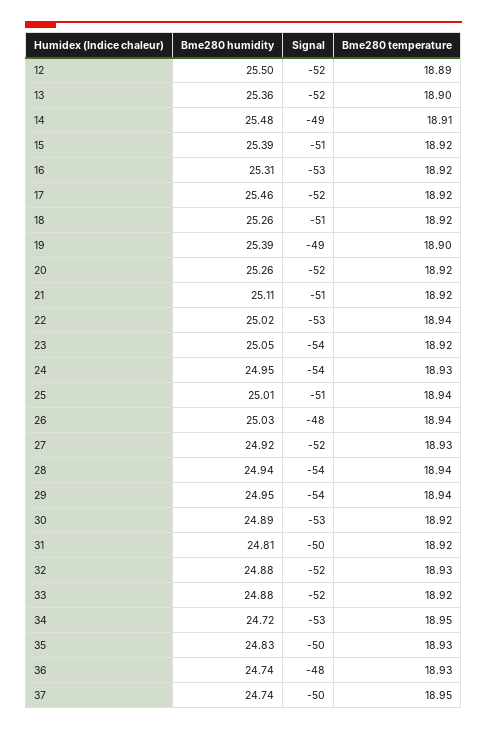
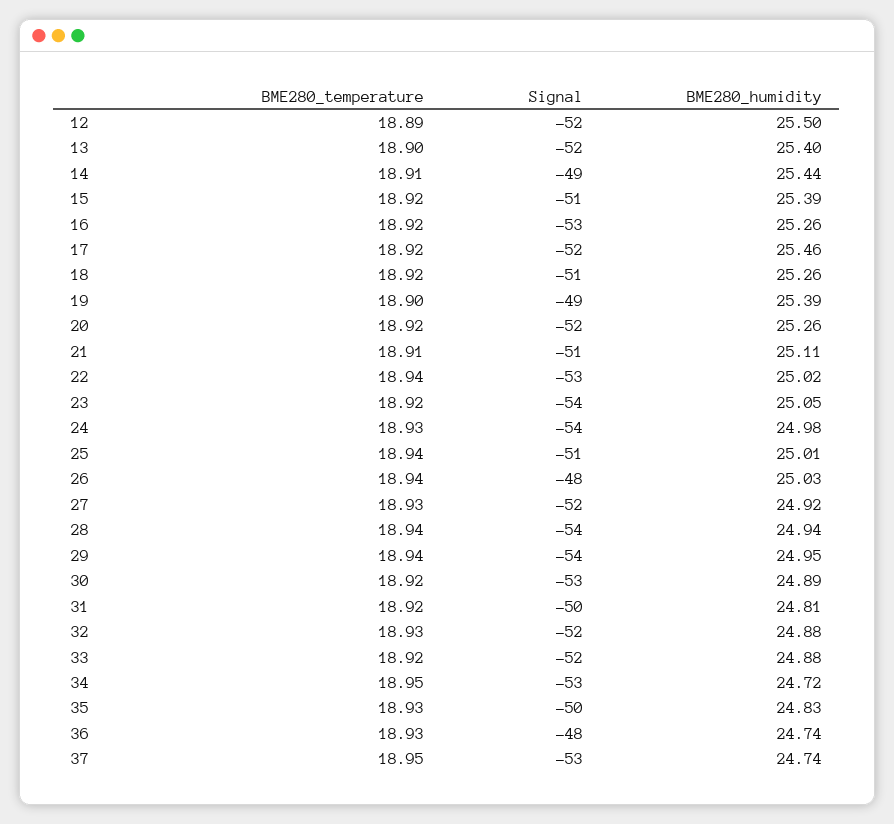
  {
    "Bme280 humidity": {
      "12": 25.5,
-     "13": 25.36,
+     "13": 25.4,
-     "14": 25.48,
+     "14": 25.44,
      "15": 25.39,
-     "16": 25.31,
+     "16": 25.26,
      "17": 25.46,
      "18": 25.26,
      "19": 25.39,
      "20": 25.26,
      "21": 25.11,
      "22": 25.02,
      "23": 25.05,
-     "24": 24.95,
+     "24": 24.98,
      "25": 25.01,
      "26": 25.03,
      "27": 24.92,
      "28": 24.94,
      "29": 24.95,
      "30": 24.89,
      "31": 24.81,
      "32": 24.88,
      "33": 24.88,
      "34": 24.72,
      "35": 24.83,
      "36": 24.74,
      "37": 24.74
    },
    "Signal": {
      "12": -52,
      "13": -52,
      "14": -49,
      "15": -51,
      "16": -53,
      "17": -52,
      "18": -51,
      "19": -49,
      "20": -52,
      "21": -51,
      "22": -53,
      "23": -54,
      "24": -54,
      "25": -51,
      "26": -48,
      "27": -52,
      "28": -54,
      "29": -54,
      "30": -53,
      "31": -50,
      "32": -52,
      "33": -52,
      "34": -53,
      "35": -50,
      "36": -48,
-     "37": -50
+     "37": -53
    },
    "Bme280 temperature": {
      "12": 18.89,
      "13": 18.9,
      "14": 18.91,
      "15": 18.92,
      "16": 18.92,
      "17": 18.92,
      "18": 18.92,
      "19": 18.9,
      "20": 18.92,
-     "21": 18.92,
+     "21": 18.91,
      "22": 18.94,
      "23": 18.92,
      "24": 18.93,
      "25": 18.94,
      "26": 18.94,
      "27": 18.93,
      "28": 18.94,
      "29": 18.94,
      "30": 18.92,
      "31": 18.92,
      "32": 18.93,
      "33": 18.92,
      "34": 18.95,
      "35": 18.93,
      "36": 18.93,
      "37": 18.95
    }
  }

